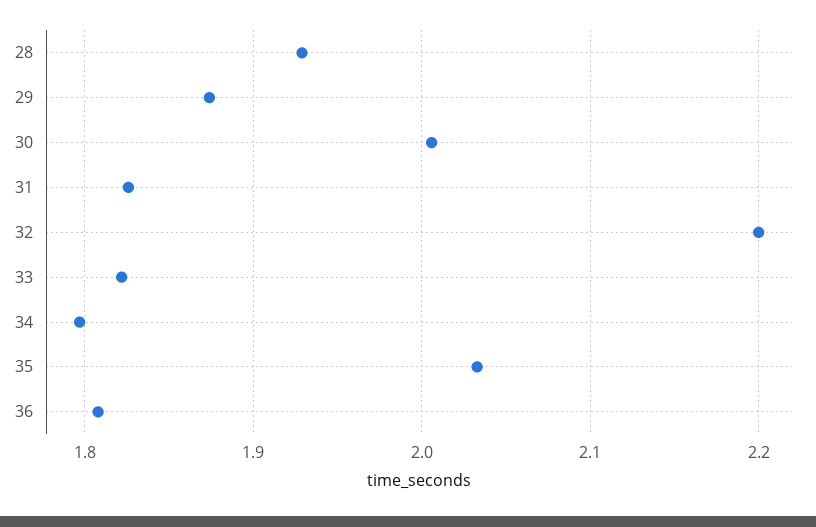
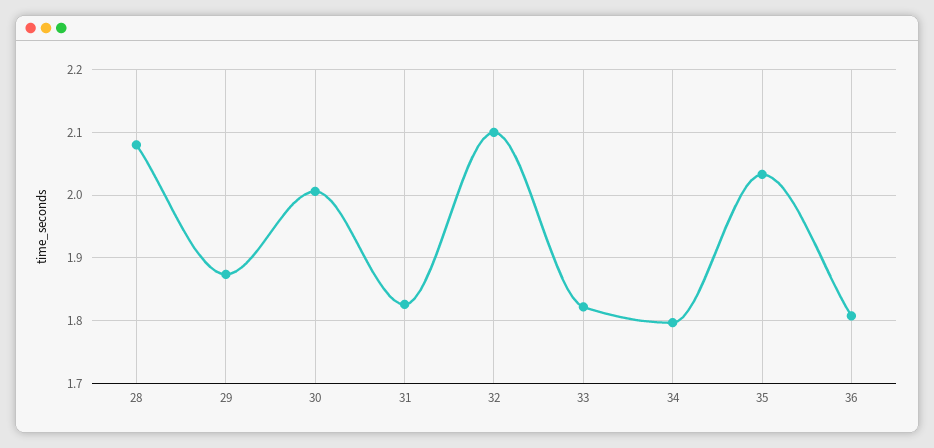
  {
-   "28": 1.93,
+   "28": 2.08,
    "29": 1.87,
    "30": 2.01,
    "31": 1.83,
-   "32": 2.2,
+   "32": 2.1,
    "33": 1.82,
    "34": 1.8,
    "35": 2.03,
    "36": 1.81
  }

